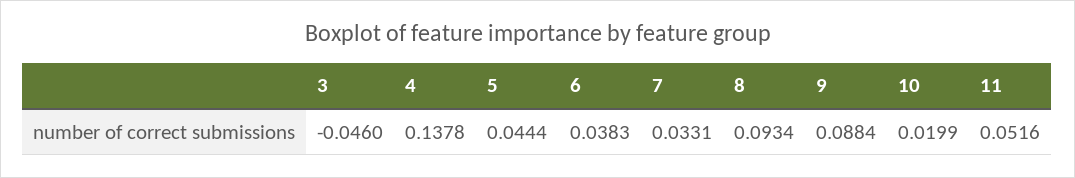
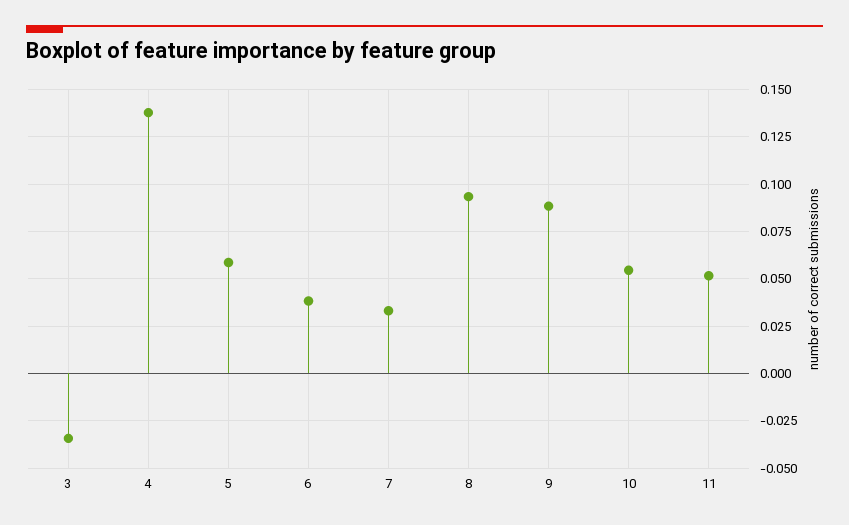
  {
-   "3": -0.046,
+   "3": -0.035,
    "4": 0.1378,
-   "5": 0.0444,
+   "5": 0.06,
    "6": 0.0383,
    "7": 0.0331,
    "8": 0.0934,
    "9": 0.0884,
-   "10": 0.0199,
+   "10": 0.055,
    "11": 0.0516
  }

